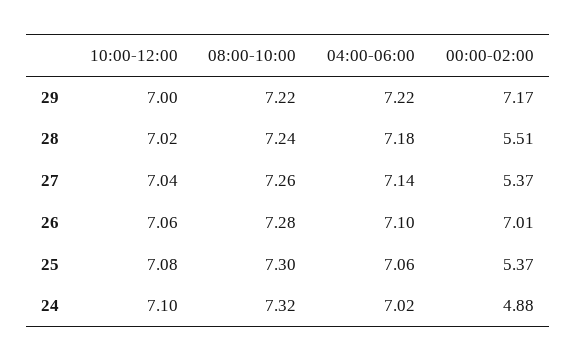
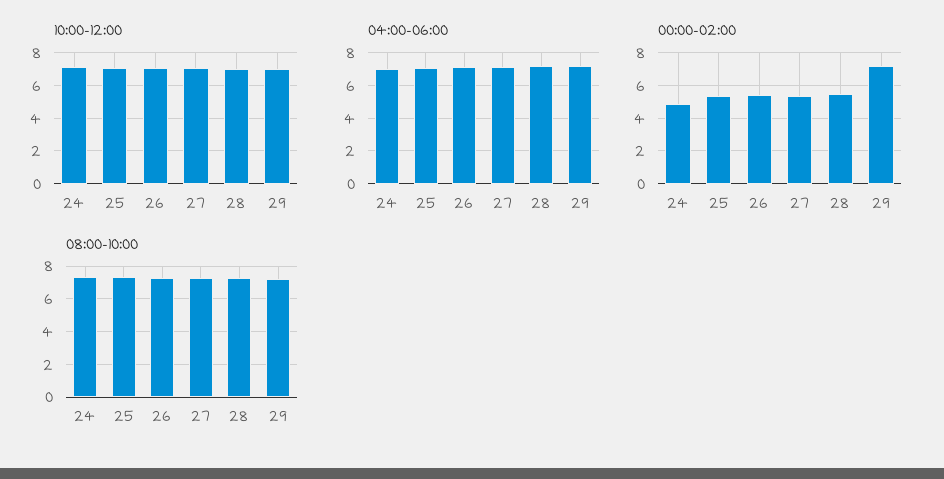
  {
    "10:00-12:00": {
      "29": 7,
      "28": 7.02,
      "27": 7.04,
      "26": 7.06,
      "25": 7.08,
      "24": 7.1
    },
    "08:00-10:00": {
      "29": 7.22,
      "28": 7.24,
      "27": 7.26,
      "26": 7.28,
      "25": 7.3,
      "24": 7.32
    },
    "04:00-06:00": {
      "29": 7.22,
      "28": 7.18,
      "27": 7.14,
      "26": 7.1,
      "25": 7.06,
      "24": 7.02
    },
    "00:00-02:00": {
      "29": 7.17,
      "28": 5.51,
      "27": 5.37,
-     "26": 7.01,
+     "26": 5.5,
      "25": 5.37,
      "24": 4.88
    }
  }

